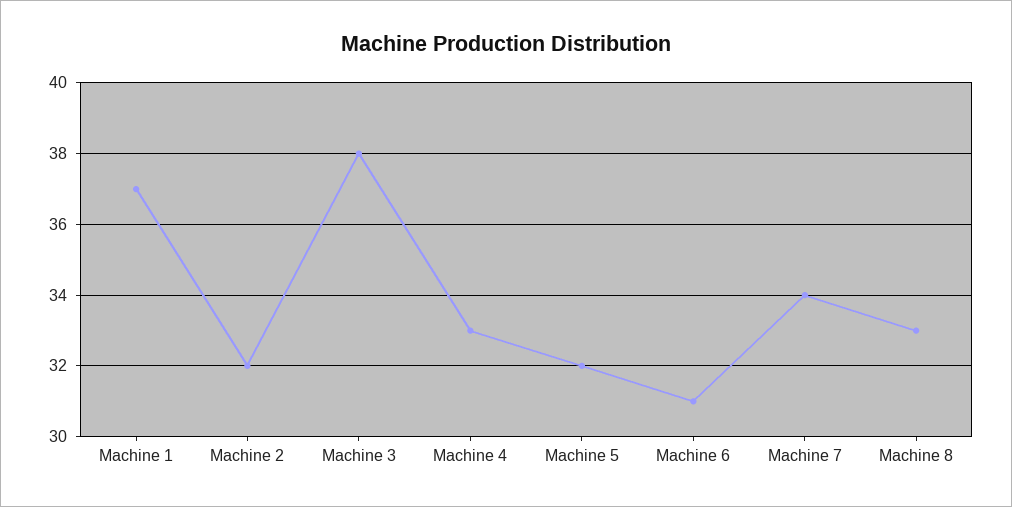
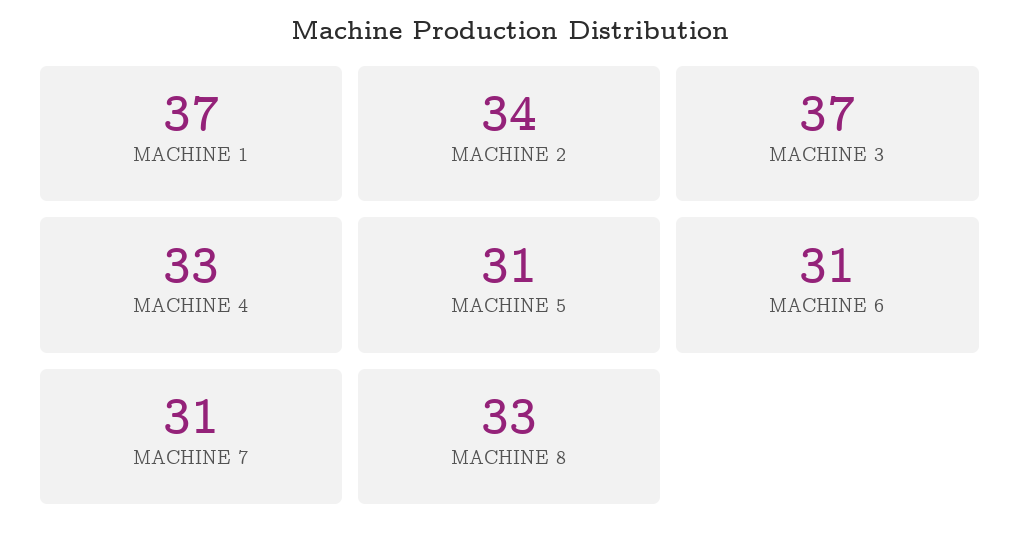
  {
    "Machine 1": 37,
-   "Machine 2": 32,
+   "Machine 2": 34,
-   "Machine 3": 38,
+   "Machine 3": 37,
    "Machine 4": 33,
-   "Machine 5": 32,
+   "Machine 5": 31,
    "Machine 6": 31,
-   "Machine 7": 34,
+   "Machine 7": 31,
    "Machine 8": 33
  }

